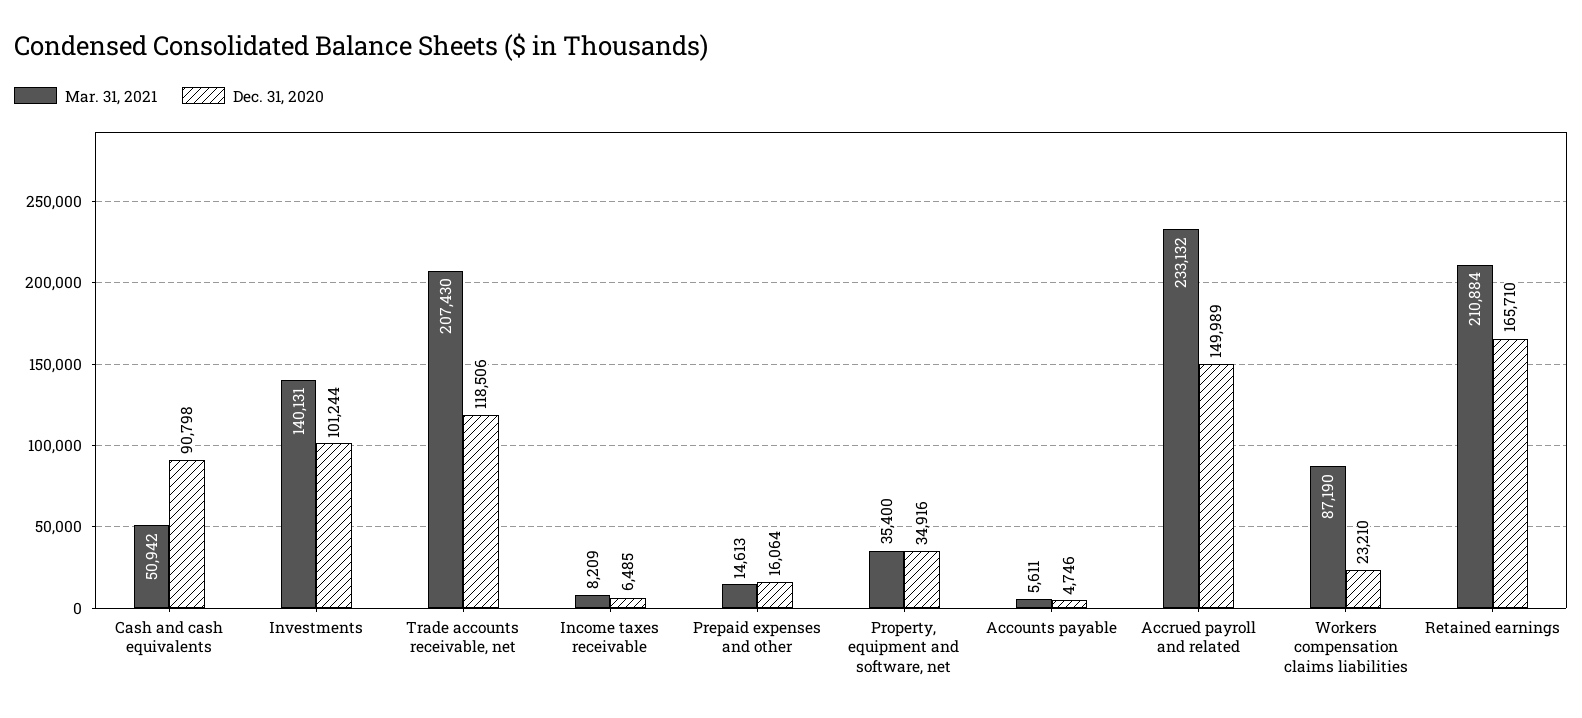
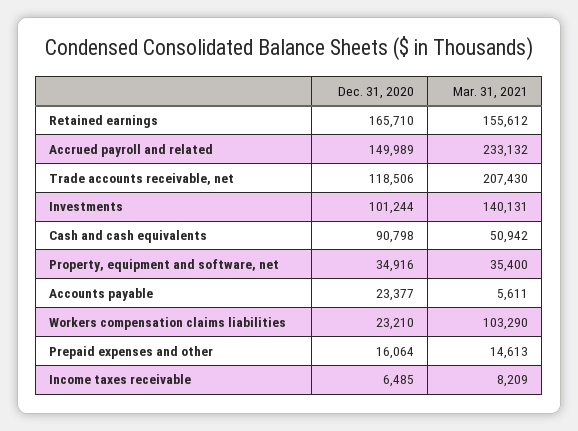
  {
    "Mar. 31, 2021": {
      "Cash and cash equivalents": 50942,
      "Investments": 140131,
      "Trade accounts receivable, net": 207430,
      "Income taxes receivable": 8209,
      "Prepaid expenses and other": 14613,
      "Property, equipment and software, net": 35400,
      "Accounts payable": 5611,
      "Accrued payroll and related": 233132,
-     "Workers compensation claims liabilities": 87190,
+     "Workers compensation claims liabilities": 103290,
-     "Retained earnings": 210884
+     "Retained earnings": 155612
    },
    "Dec. 31, 2020": {
      "Cash and cash equivalents": 90798,
      "Investments": 101244,
      "Trade accounts receivable, net": 118506,
      "Income taxes receivable": 6485,
      "Prepaid expenses and other": 16064,
      "Property, equipment and software, net": 34916,
-     "Accounts payable": 4746,
+     "Accounts payable": 23377,
      "Accrued payroll and related": 149989,
      "Workers compensation claims liabilities": 23210,
      "Retained earnings": 165710
    }
  }

